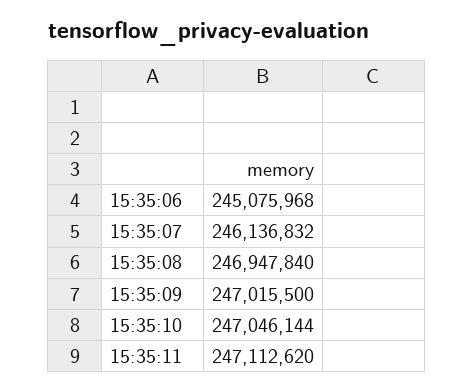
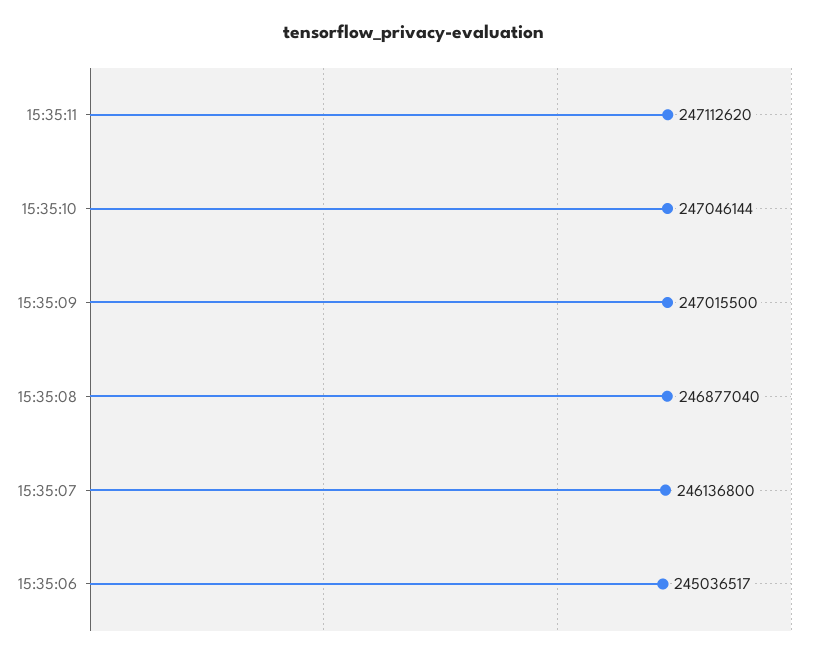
  {
-   "15:35:06": 245075968,
+   "15:35:06": 245036517,
-   "15:35:07": 246136832,
+   "15:35:07": 246136800,
-   "15:35:08": 246947840,
+   "15:35:08": 246877040,
    "15:35:09": 247015500,
    "15:35:10": 247046144,
    "15:35:11": 247112620
  }

